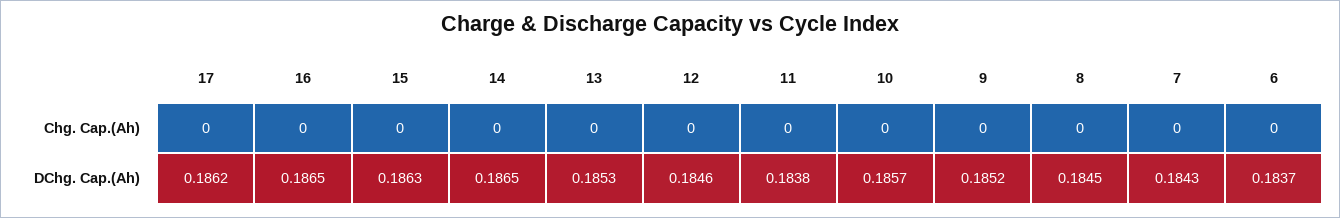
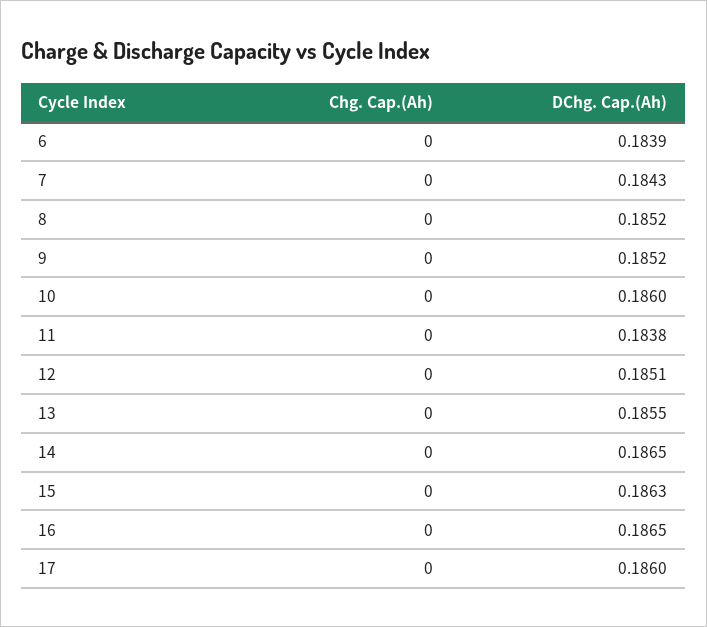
  {
    "17": {
      "Chg. Cap.(Ah)": 0,
-     "DChg. Cap.(Ah)": 0.1862
+     "DChg. Cap.(Ah)": 0.186
    },
    "16": {
      "Chg. Cap.(Ah)": 0,
      "DChg. Cap.(Ah)": 0.1865
    },
    "15": {
      "Chg. Cap.(Ah)": 0,
      "DChg. Cap.(Ah)": 0.1863
    },
    "14": {
      "Chg. Cap.(Ah)": 0,
      "DChg. Cap.(Ah)": 0.1865
    },
    "13": {
      "Chg. Cap.(Ah)": 0,
-     "DChg. Cap.(Ah)": 0.1853
+     "DChg. Cap.(Ah)": 0.1855
    },
    "12": {
      "Chg. Cap.(Ah)": 0,
-     "DChg. Cap.(Ah)": 0.1846
+     "DChg. Cap.(Ah)": 0.1851
    },
    "11": {
      "Chg. Cap.(Ah)": 0,
      "DChg. Cap.(Ah)": 0.1838
    },
    "10": {
      "Chg. Cap.(Ah)": 0,
-     "DChg. Cap.(Ah)": 0.1857
+     "DChg. Cap.(Ah)": 0.186
    },
    "9": {
      "Chg. Cap.(Ah)": 0,
      "DChg. Cap.(Ah)": 0.1852
    },
    "8": {
      "Chg. Cap.(Ah)": 0,
-     "DChg. Cap.(Ah)": 0.1845
+     "DChg. Cap.(Ah)": 0.1852
    },
    "7": {
      "Chg. Cap.(Ah)": 0,
      "DChg. Cap.(Ah)": 0.1843
    },
    "6": {
      "Chg. Cap.(Ah)": 0,
-     "DChg. Cap.(Ah)": 0.1837
+     "DChg. Cap.(Ah)": 0.1839
    }
  }

